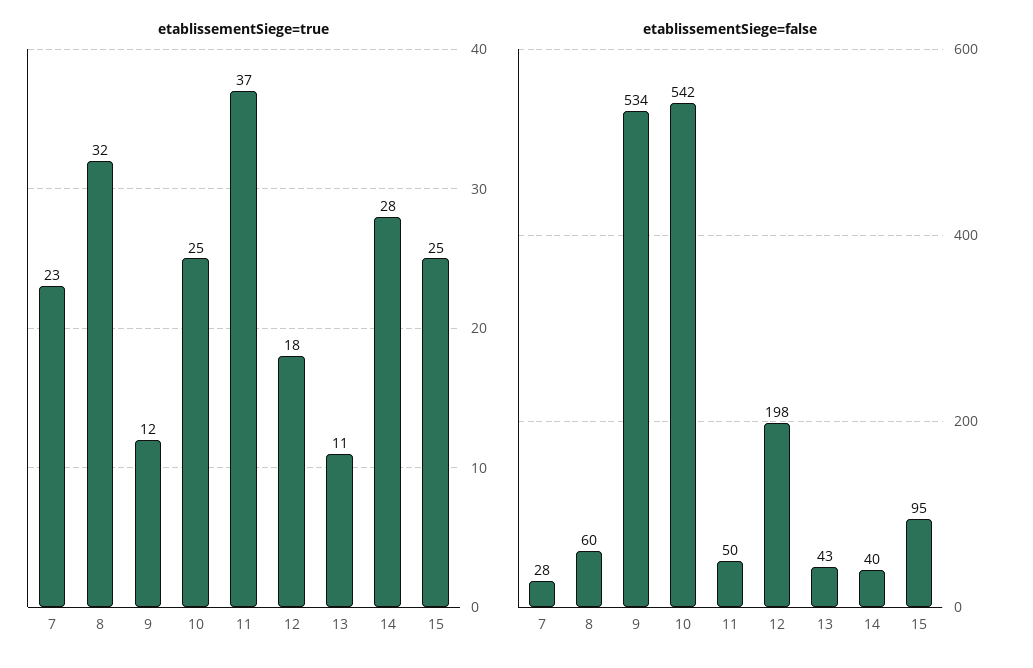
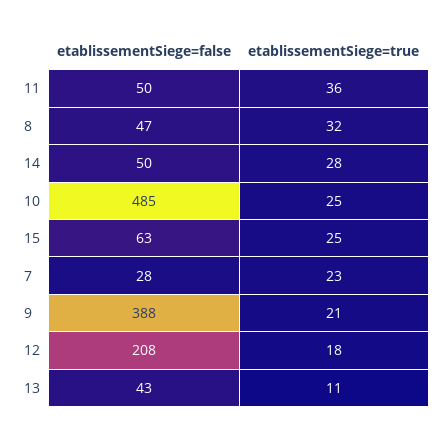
  {
    "etablissementSiege=true": {
      "7": 23,
      "8": 32,
-     "9": 12,
+     "9": 21,
      "10": 25,
-     "11": 37,
+     "11": 36,
      "12": 18,
      "13": 11,
      "14": 28,
      "15": 25
    },
    "etablissementSiege=false": {
      "7": 28,
-     "8": 60,
+     "8": 47,
-     "9": 534,
+     "9": 388,
-     "10": 542,
+     "10": 485,
      "11": 50,
-     "12": 198,
+     "12": 208,
      "13": 43,
-     "14": 40,
+     "14": 50,
-     "15": 95
+     "15": 63
    }
  }

